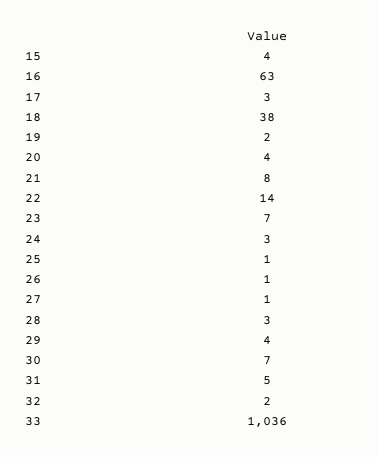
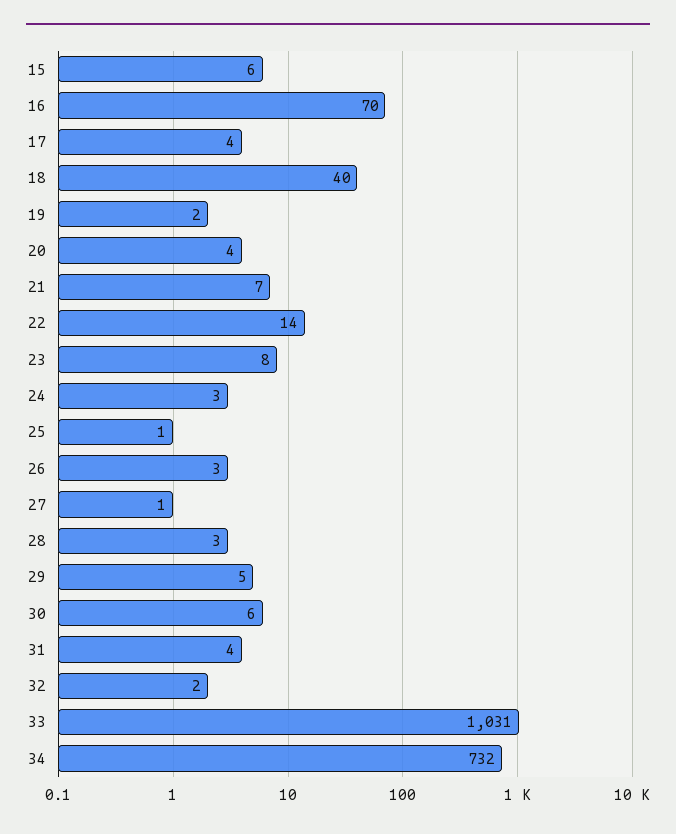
  {
-   "15": 4,
+   "15": 6,
-   "16": 63,
+   "16": 70,
-   "17": 3,
+   "17": 4,
-   "18": 38,
+   "18": 40,
    "19": 2,
    "20": 4,
-   "21": 8,
+   "21": 7,
    "22": 14,
-   "23": 7,
+   "23": 8,
    "24": 3,
    "25": 1,
-   "26": 1,
+   "26": 3,
    "27": 1,
    "28": 3,
-   "29": 4,
+   "29": 5,
-   "30": 7,
+   "30": 6,
-   "31": 5,
+   "31": 4,
    "32": 2,
-   "33": 1036
+   "33": 1031,
+   "34": 732
  }

